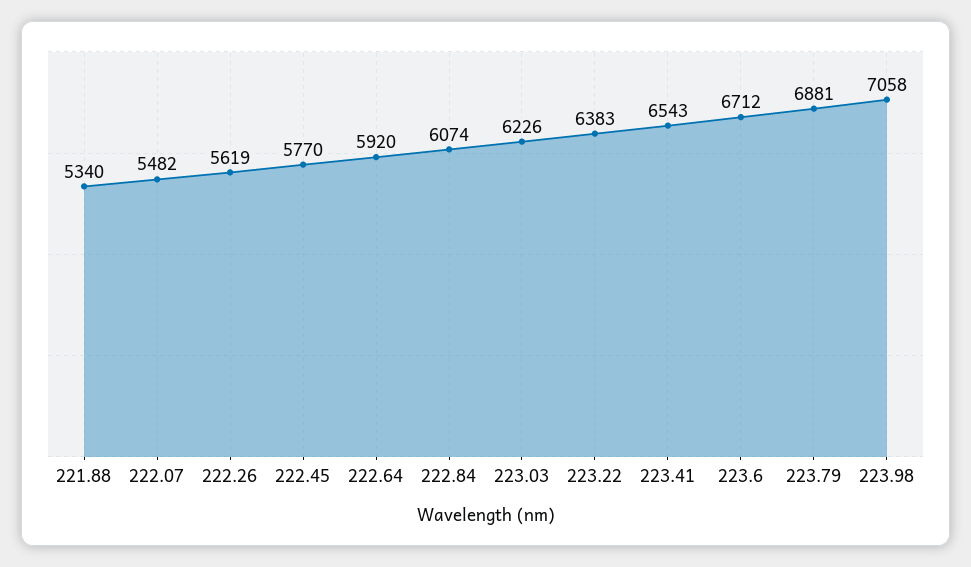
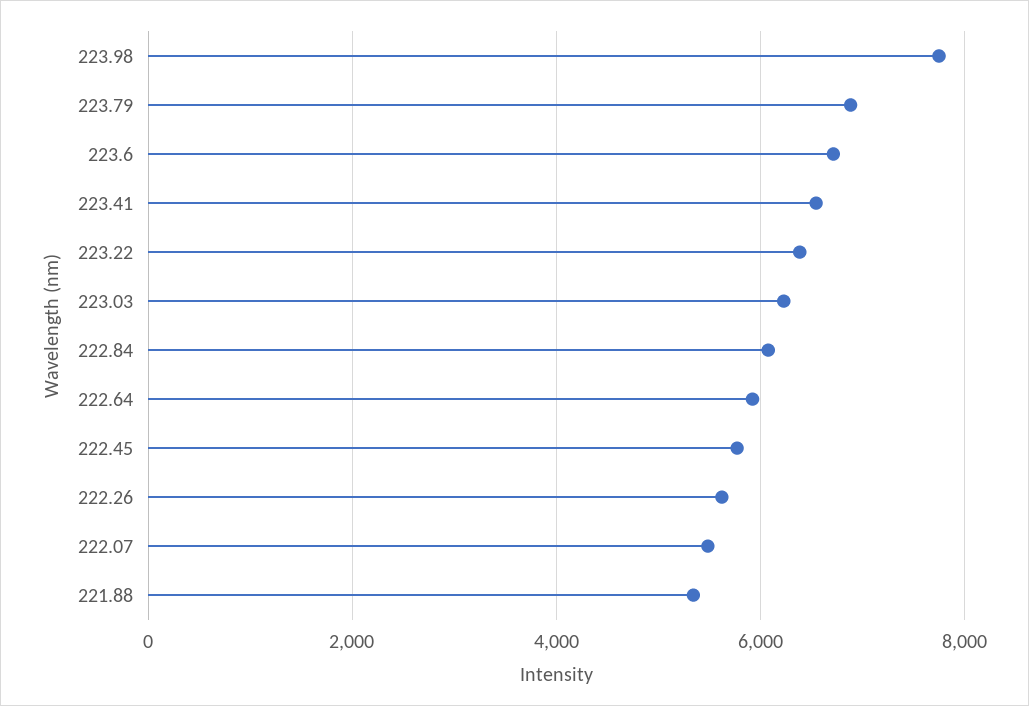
  {
    "221.88": 5340,
    "222.07": 5482,
    "222.26": 5619,
    "222.45": 5770,
    "222.64": 5920,
    "222.84": 6074,
    "223.03": 6226,
    "223.22": 6383,
    "223.41": 6543,
    "223.6": 6712,
    "223.79": 6881,
-   "223.98": 7058
+   "223.98": 7800
  }

